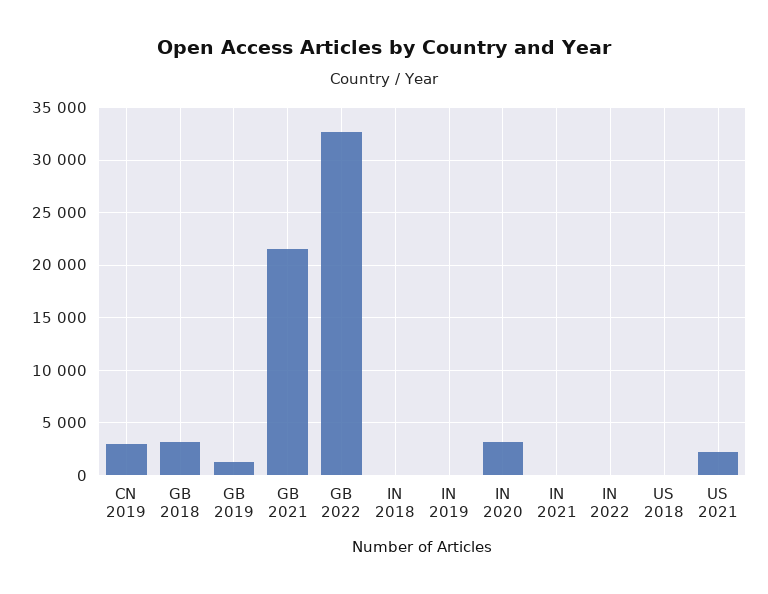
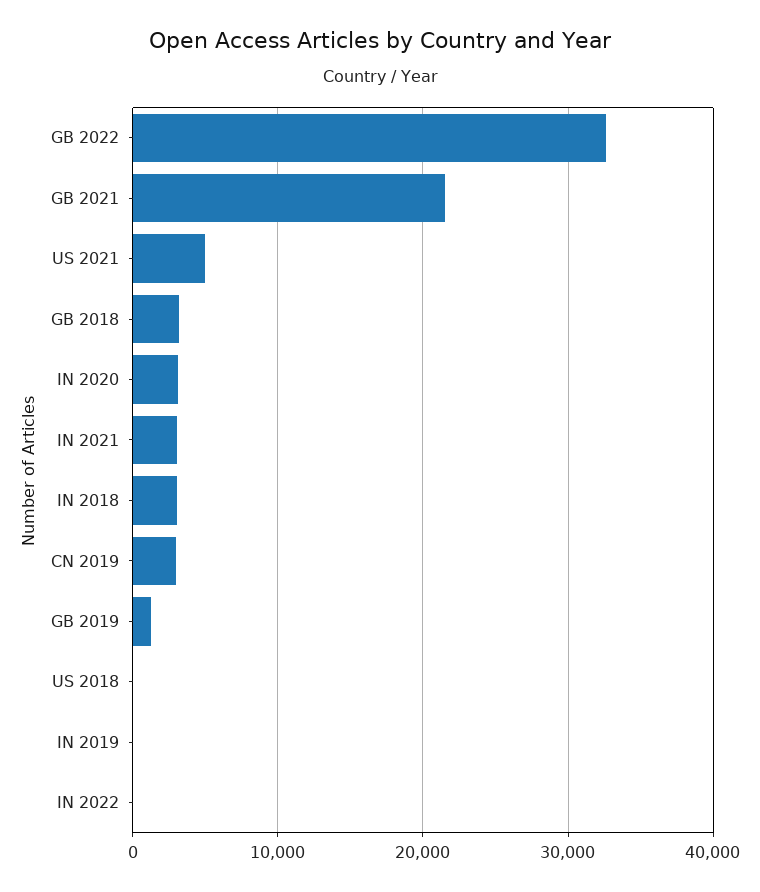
  {
    "CN 2019": 3000,
    "GB 2018": 3000,
    "GB 2019": 1000,
    "GB 2021": 22000,
    "GB 2022": 33000,
-   "IN 2018": 0,
+   "IN 2018": 3000,
    "IN 2019": 0,
    "IN 2020": 3000,
-   "IN 2021": 0,
+   "IN 2021": 3000,
    "IN 2022": 0,
    "US 2018": 0,
-   "US 2021": 2000
+   "US 2021": 5000
  }

